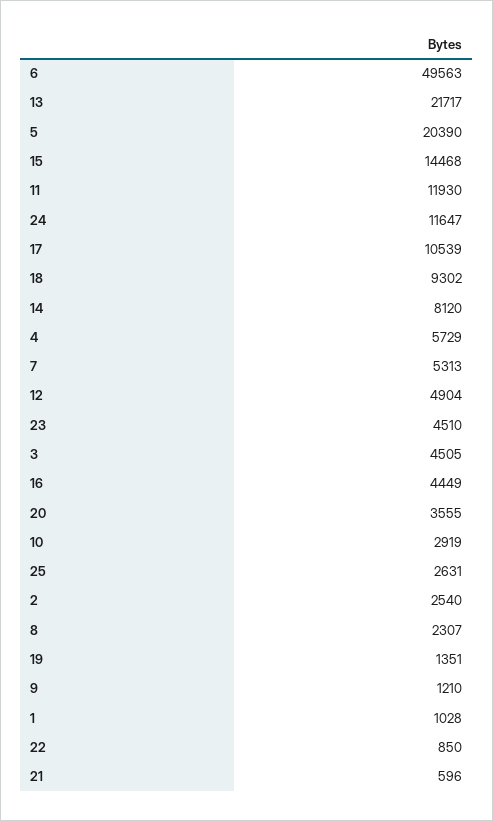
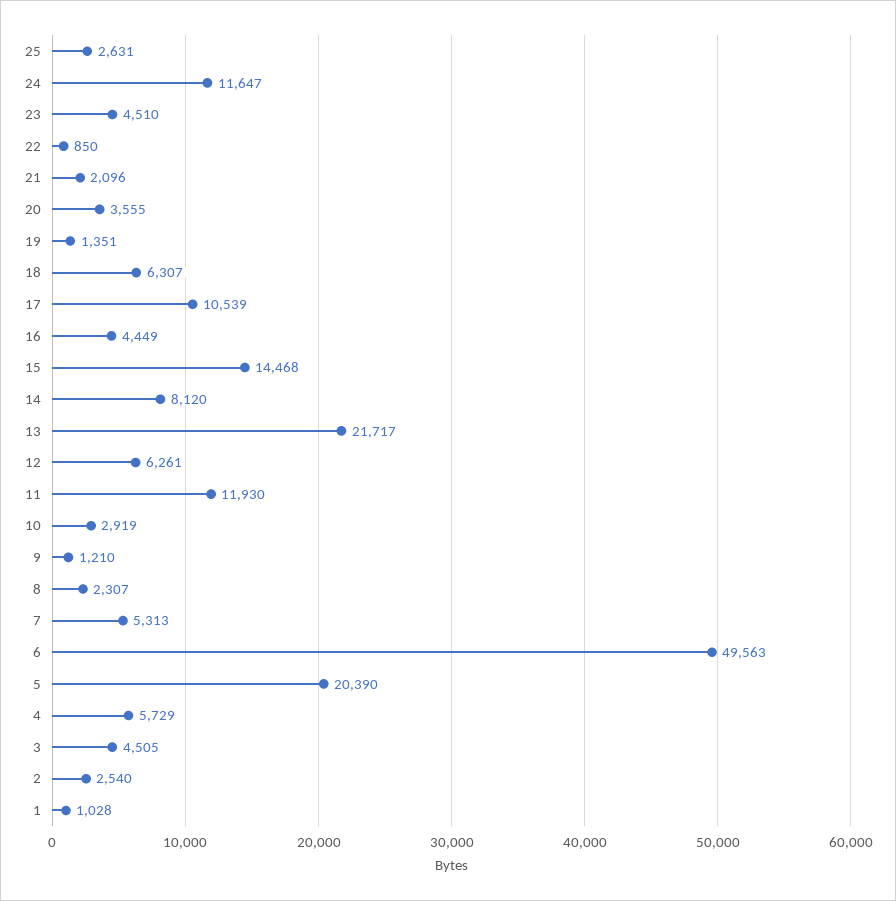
  {
    "6": 49563,
    "13": 21717,
    "5": 20390,
    "15": 14468,
    "11": 11930,
    "24": 11647,
    "17": 10539,
-   "18": 9302,
+   "18": 6307,
    "14": 8120,
    "4": 5729,
    "7": 5313,
-   "12": 4904,
+   "12": 6261,
    "23": 4510,
    "3": 4505,
    "16": 4449,
    "20": 3555,
    "10": 2919,
    "25": 2631,
    "2": 2540,
    "8": 2307,
    "19": 1351,
    "9": 1210,
    "1": 1028,
    "22": 850,
-   "21": 596
+   "21": 2096
  }

